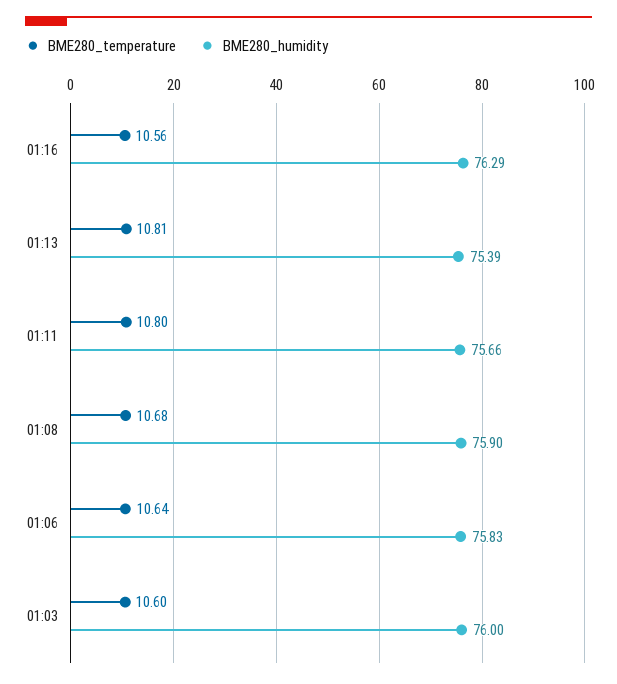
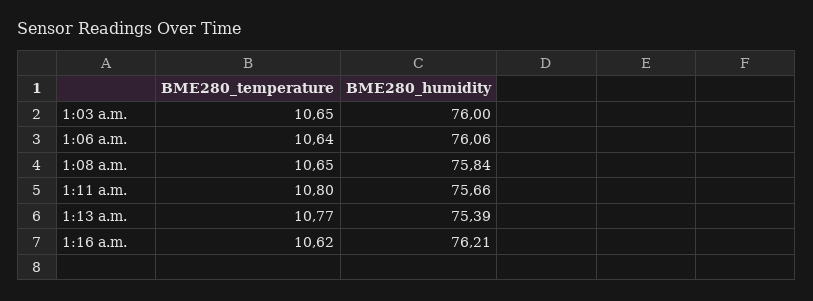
  {
    "BME280_temperature": {
-     "01:16": 10.56,
+     "01:16": 10.62,
-     "01:13": 10.81,
+     "01:13": 10.77,
      "01:11": 10.8,
-     "01:08": 10.68,
+     "01:08": 10.65,
      "01:06": 10.64,
-     "01:03": 10.6
+     "01:03": 10.65
    },
    "BME280_humidity": {
-     "01:16": 76.29,
+     "01:16": 76.21,
      "01:13": 75.39,
      "01:11": 75.66,
-     "01:08": 75.9,
+     "01:08": 75.84,
-     "01:06": 75.83,
+     "01:06": 76.06,
      "01:03": 76
    }
  }

